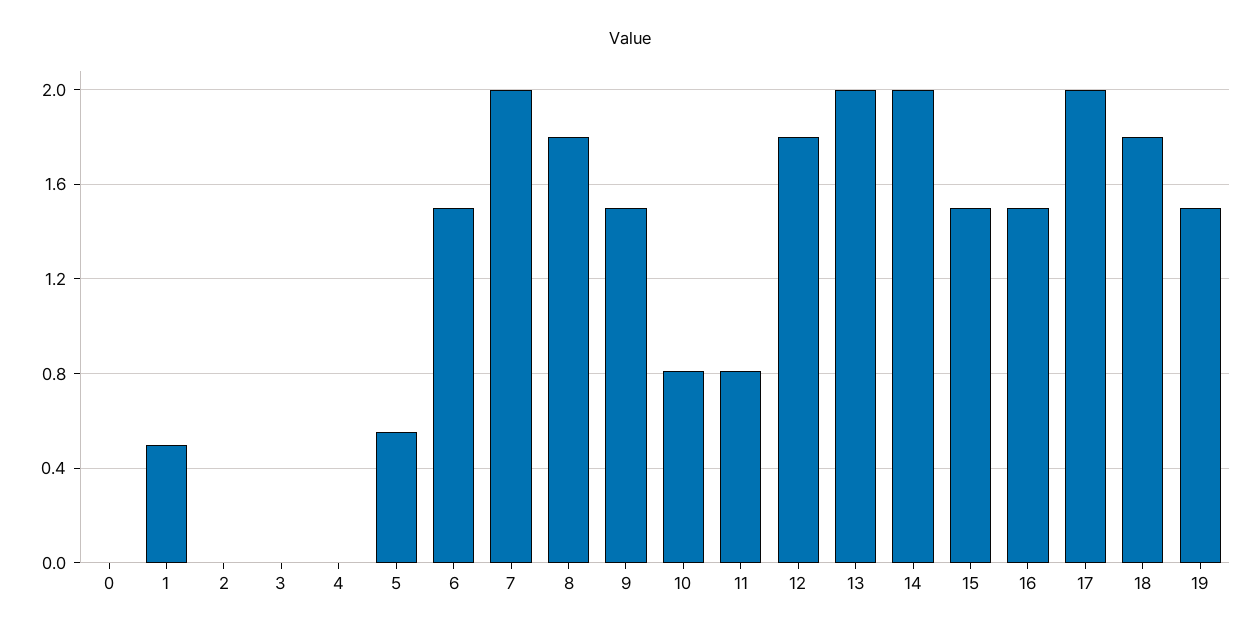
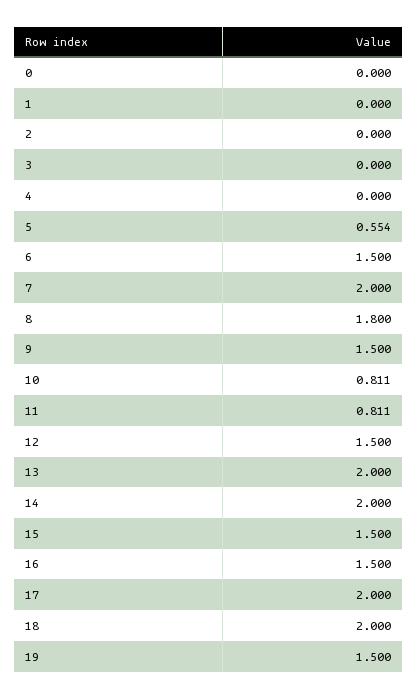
  {
    "0": 0,
-   "1": 0.5,
+   "1": 0,
    "2": 0,
    "3": 0,
    "4": 0,
    "5": 0.554,
    "6": 1.5,
    "7": 2,
    "8": 1.8,
    "9": 1.5,
    "10": 0.811,
    "11": 0.811,
-   "12": 1.8,
+   "12": 1.5,
    "13": 2,
    "14": 2,
    "15": 1.5,
    "16": 1.5,
    "17": 2,
-   "18": 1.8,
+   "18": 2,
    "19": 1.5
  }

